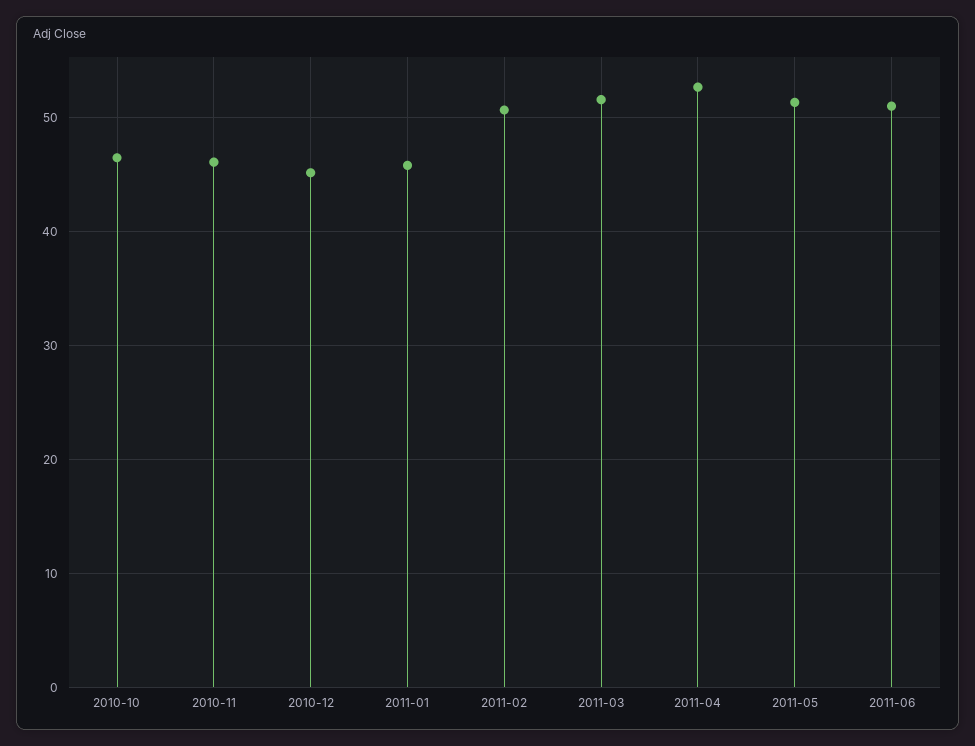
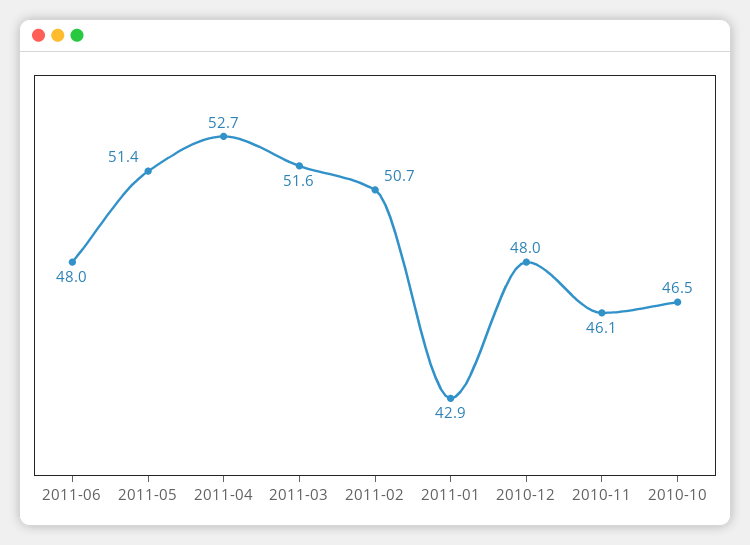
  {
    "2010-10": 46.5,
    "2010-11": 46.1,
-   "2010-12": 45,
+   "2010-12": 48,
-   "2011-01": 46,
+   "2011-01": 42.9,
    "2011-02": 50.7,
    "2011-03": 51.6,
    "2011-04": 52.7,
    "2011-05": 51.4,
-   "2011-06": 51
+   "2011-06": 48
  }

